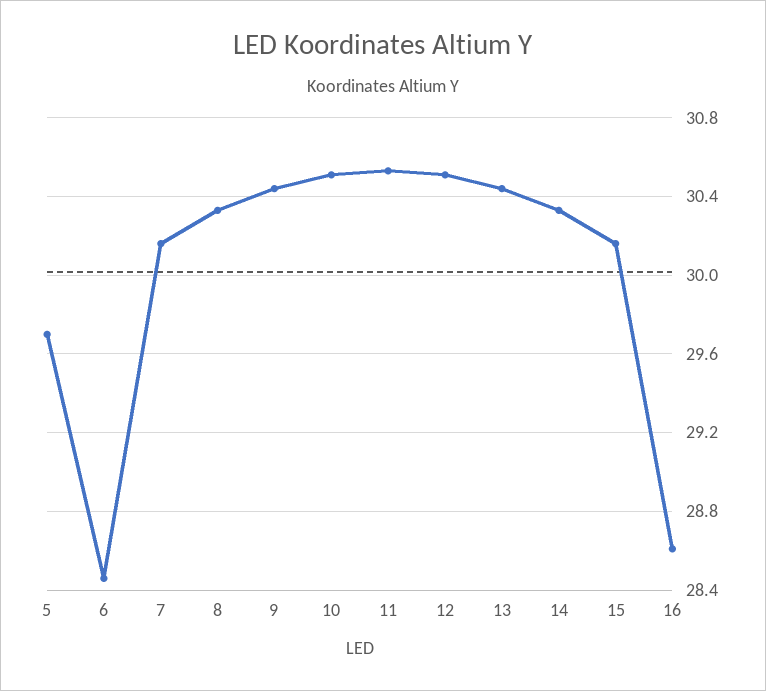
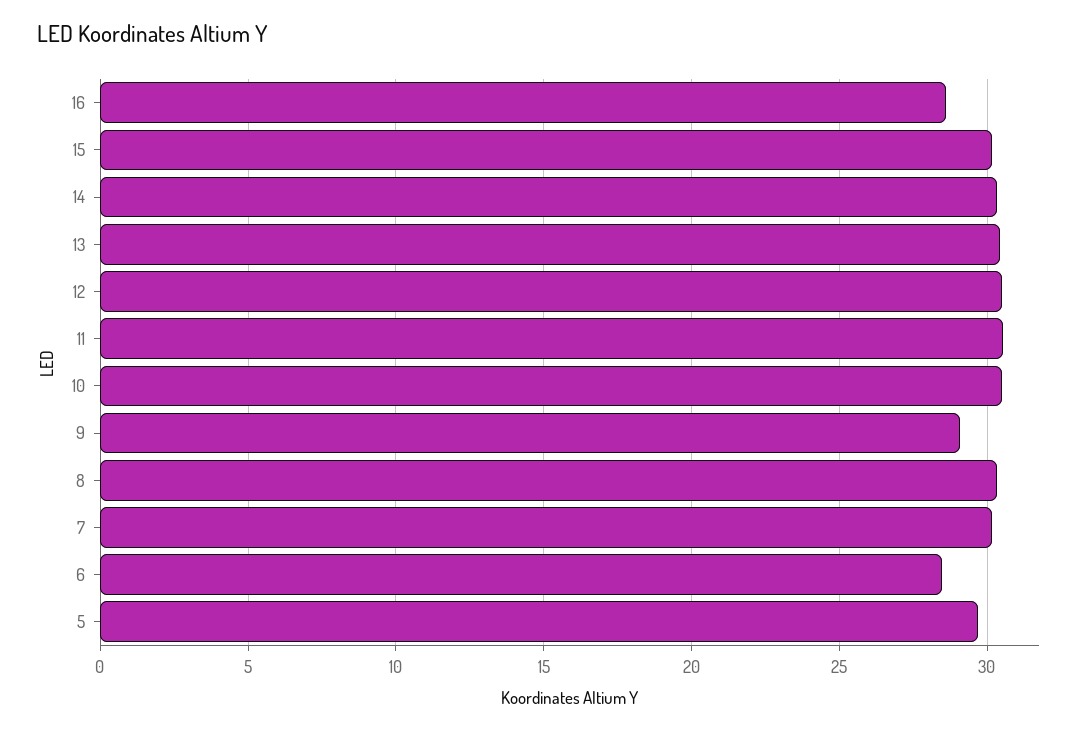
  {
    "5": 29.7,
    "6": 28.45,
    "7": 30.15,
    "8": 30.35,
-   "9": 30.45,
+   "9": 29,
    "10": 30.5,
    "11": 30.55,
    "12": 30.5,
    "13": 30.45,
    "14": 30.35,
    "15": 30.15,
    "16": 28.6
  }

